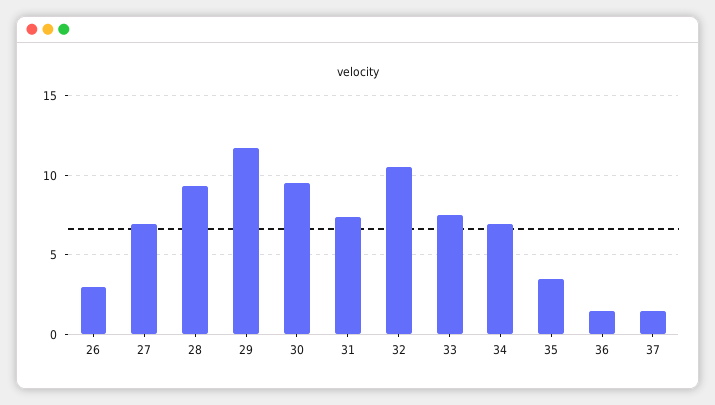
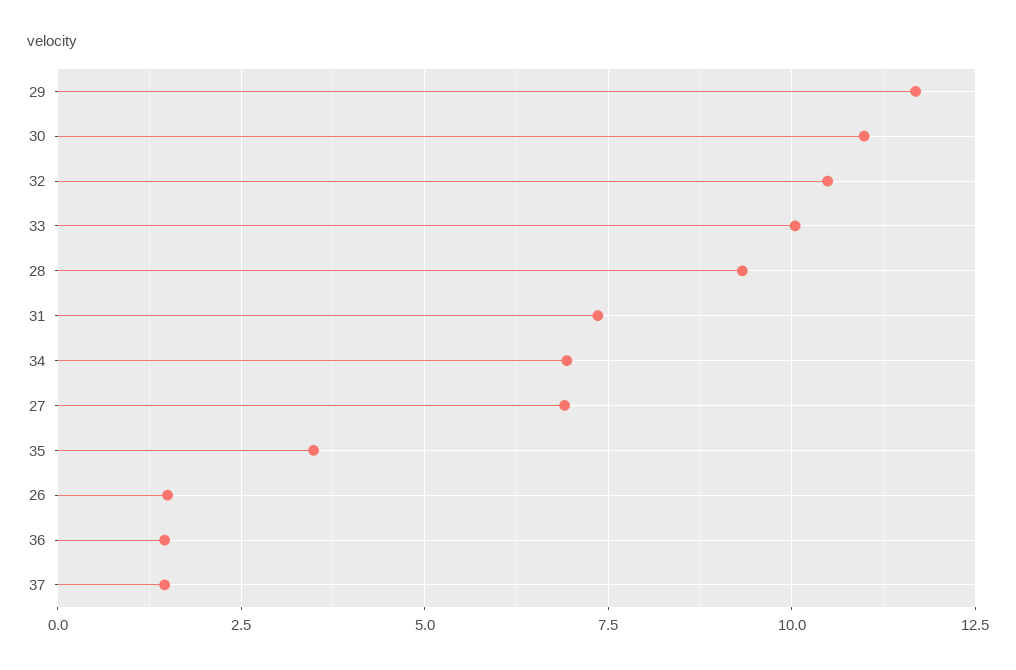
  {
-   "26": 3,
+   "26": 1.5,
    "27": 7,
    "28": 9.25,
    "29": 11.75,
-   "30": 9.5,
+   "30": 11,
    "31": 7.25,
    "32": 10.5,
-   "33": 7.5,
+   "33": 10,
    "34": 7,
    "35": 3.5,
    "36": 1.5,
    "37": 1.5
  }

